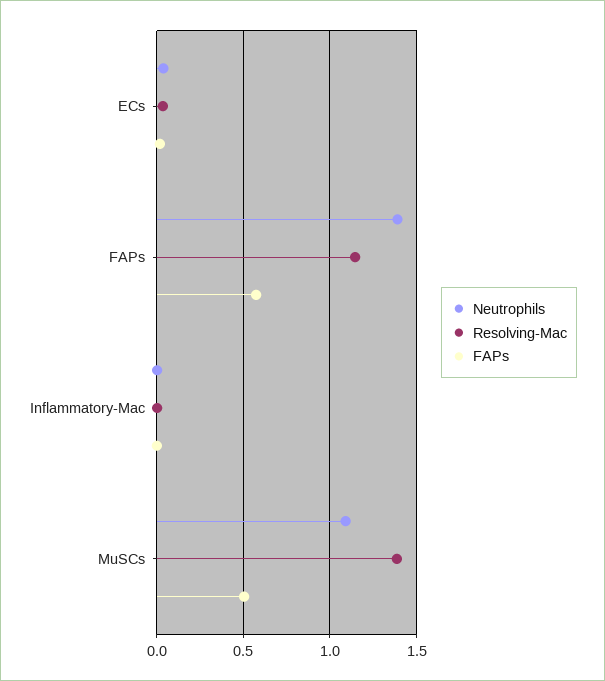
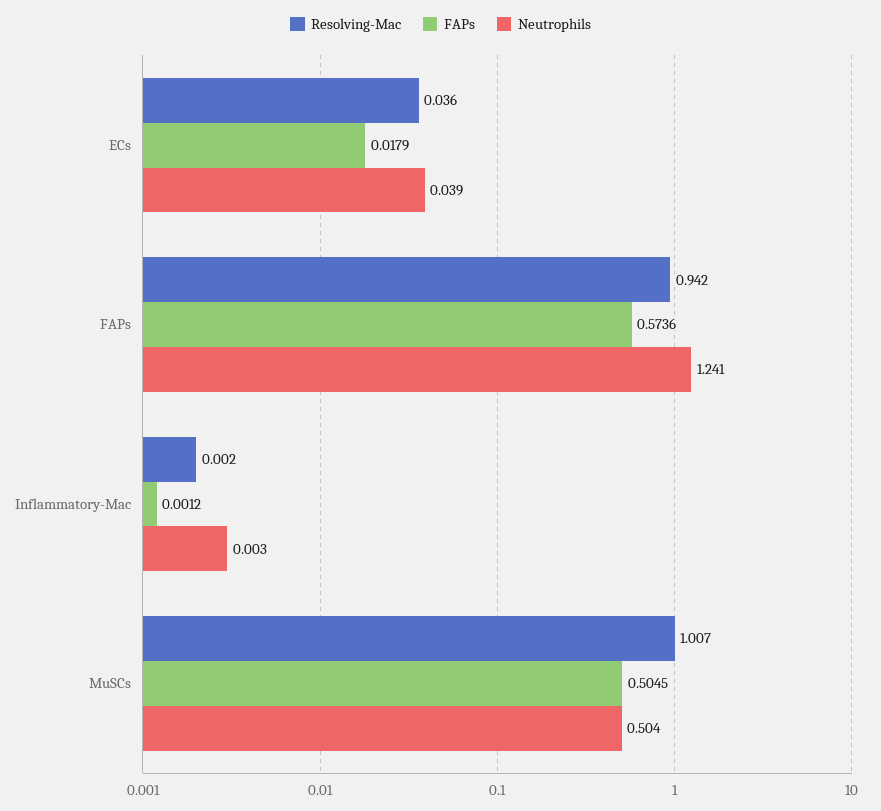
  {
    "Neutrophils": {
      "ECs": 0.039,
-     "FAPs": 1.4,
+     "FAPs": 1.241,
      "Inflammatory-Mac": 0.003,
-     "MuSCs": 1.1
+     "MuSCs": 0.504
    },
    "Resolving-Mac": {
      "ECs": 0.036,
-     "FAPs": 1.15,
+     "FAPs": 0.942,
      "Inflammatory-Mac": 0.002,
-     "MuSCs": 1.4
+     "MuSCs": 1.007
    },
    "FAPs": {
      "ECs": 0.0179,
      "FAPs": 0.5736,
      "Inflammatory-Mac": 0.0012,
      "MuSCs": 0.5045
    }
  }

